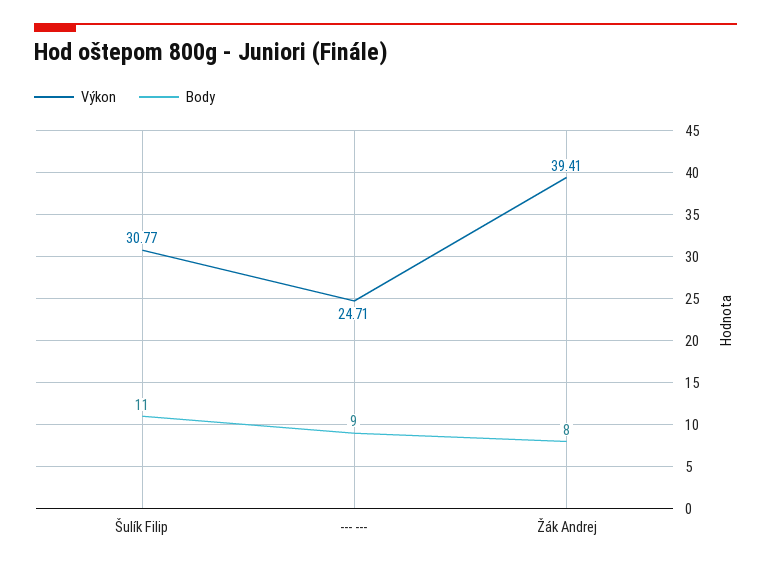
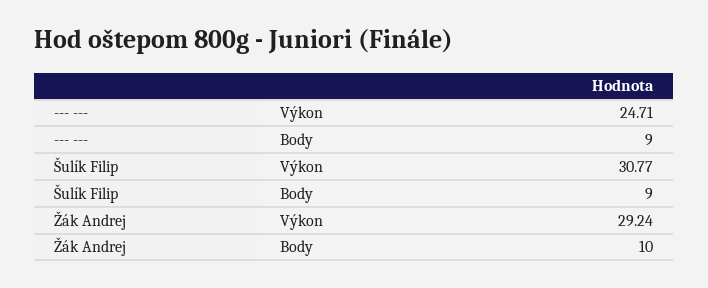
  {
    "Výkon": {
      "Šulík Filip": 30.77,
      "--- ---": 24.71,
-     "Žák Andrej": 39.41
+     "Žák Andrej": 29.24
    },
    "Body": {
-     "Šulík Filip": 11,
+     "Šulík Filip": 9,
      "--- ---": 9,
-     "Žák Andrej": 8
+     "Žák Andrej": 10
    }
  }

